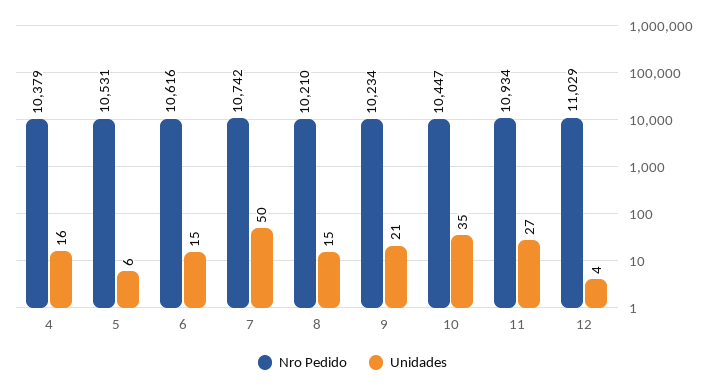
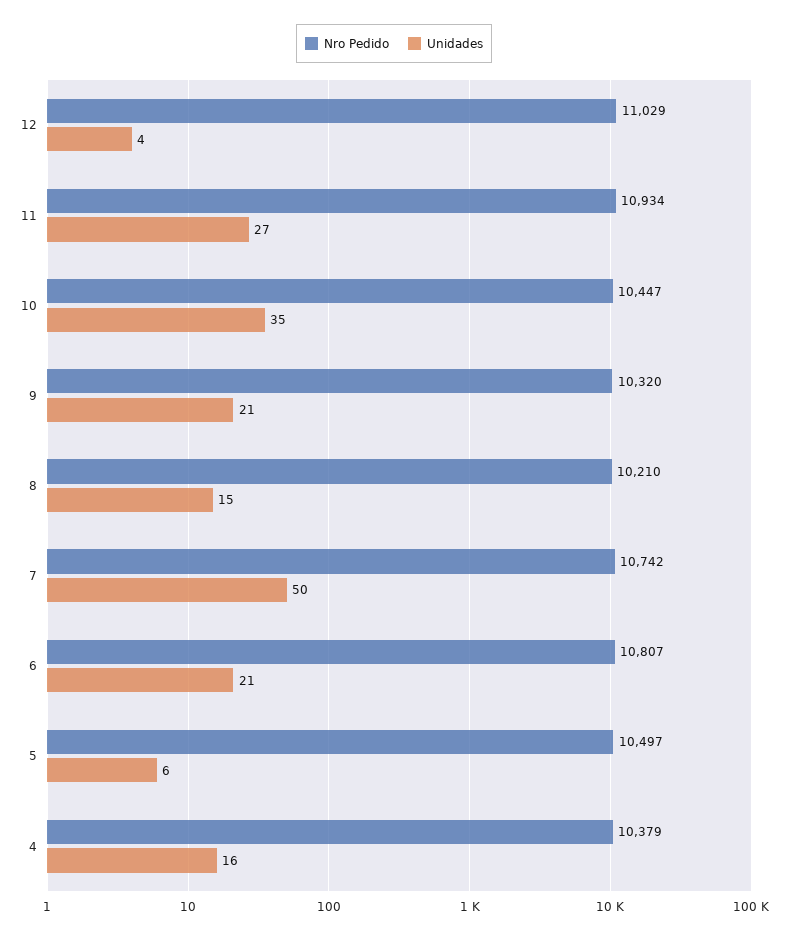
  {
    "Nro Pedido": {
      "4": 10379,
-     "5": 10531,
+     "5": 10497,
-     "6": 10616,
+     "6": 10807,
      "7": 10742,
      "8": 10210,
-     "9": 10234,
+     "9": 10320,
      "10": 10447,
      "11": 10934,
      "12": 11029
    },
    "Unidades": {
      "4": 16,
      "5": 6,
-     "6": 15,
+     "6": 21,
      "7": 50,
      "8": 15,
      "9": 21,
      "10": 35,
      "11": 27,
      "12": 4
    }
  }

